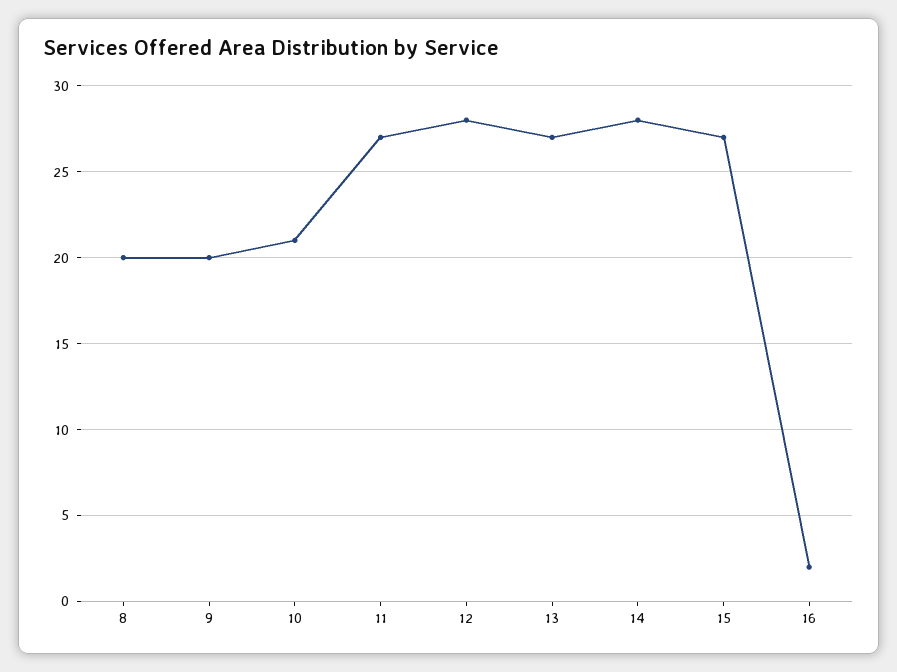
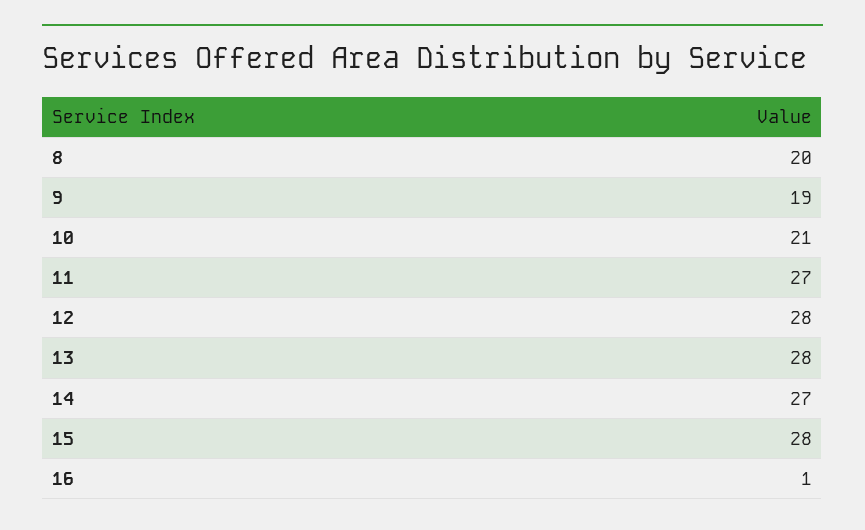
  {
    "8": 20,
-   "9": 20,
+   "9": 19,
    "10": 21,
    "11": 27,
    "12": 28,
-   "13": 27,
+   "13": 28,
-   "14": 28,
+   "14": 27,
-   "15": 27,
+   "15": 28,
-   "16": 2
+   "16": 1
  }

